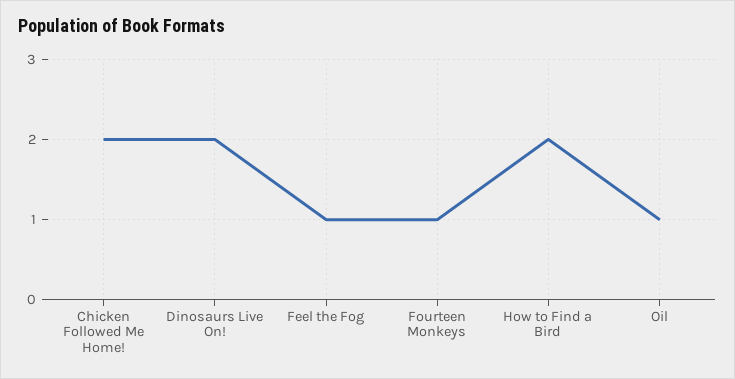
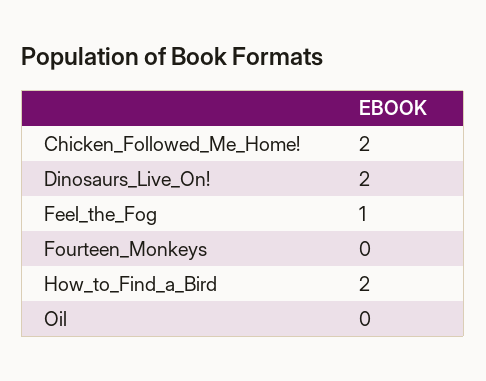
  {
    "Chicken Followed Me Home!": 2,
    "Dinosaurs Live On!": 2,
    "Feel the Fog": 1,
-   "Fourteen Monkeys": 1,
+   "Fourteen Monkeys": 0,
    "How to Find a Bird": 2,
-   "Oil": 1
+   "Oil": 0
  }

